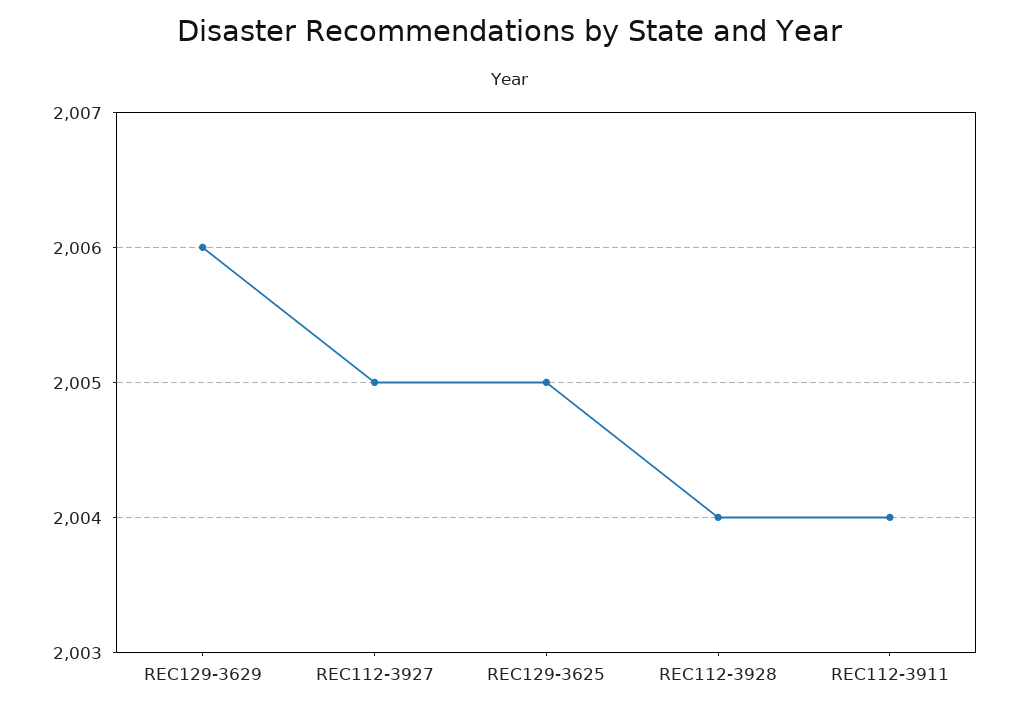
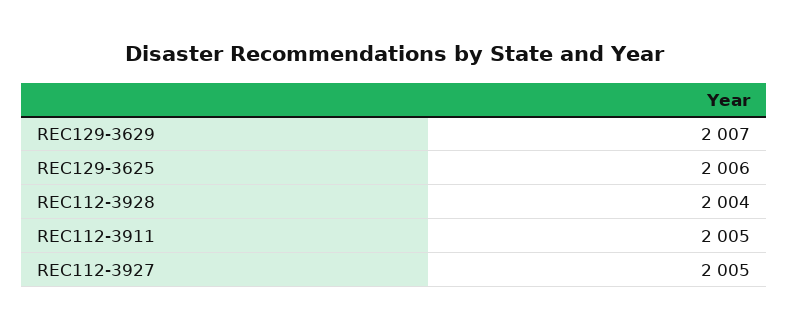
  {
-   "REC129-3629": 2006,
+   "REC129-3629": 2007,
    "REC112-3927": 2005,
-   "REC129-3625": 2005,
+   "REC129-3625": 2006,
    "REC112-3928": 2004,
-   "REC112-3911": 2004
+   "REC112-3911": 2005
  }

